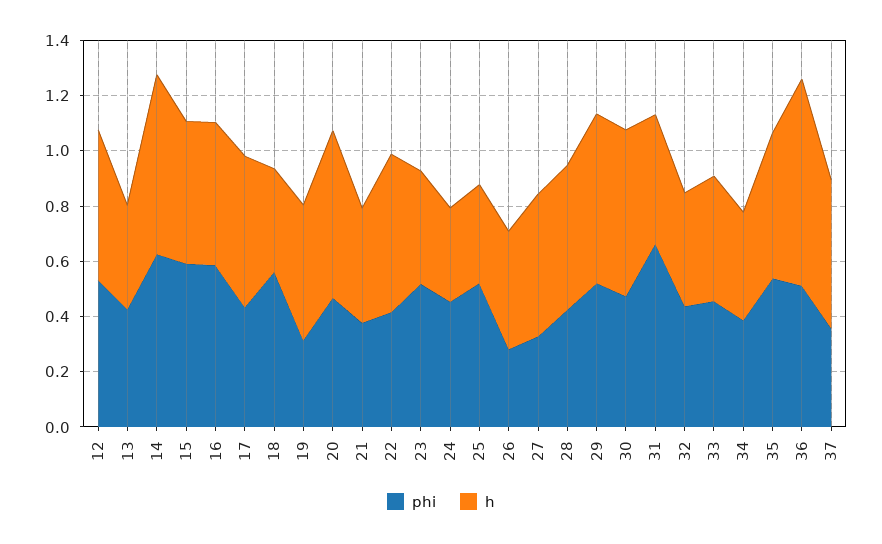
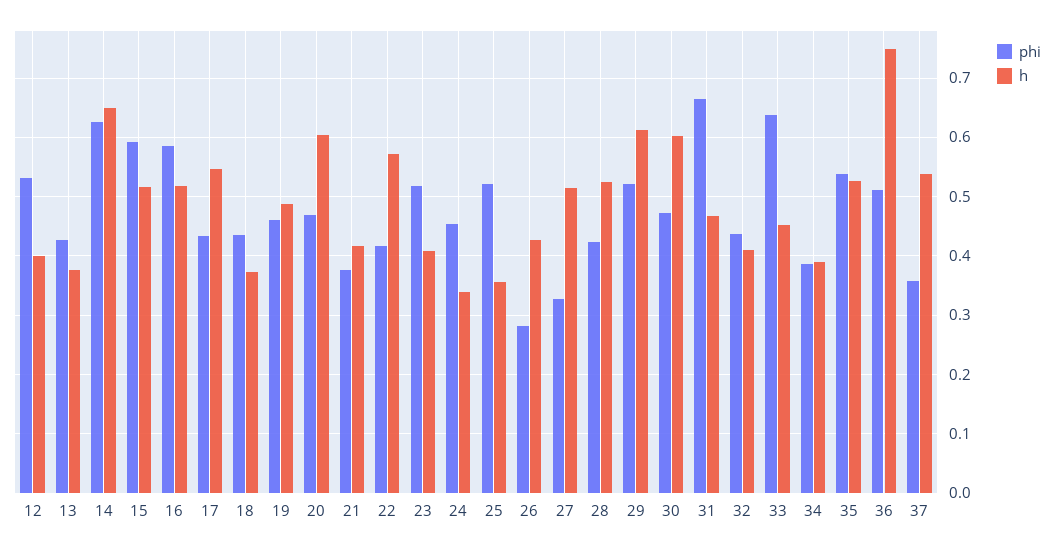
  {
    "phi": {
      "12": 0.54,
      "13": 0.42,
      "14": 0.62,
      "15": 0.6,
      "16": 0.58,
      "17": 0.44,
-     "18": 0.55,
+     "18": 0.44,
-     "19": 0.3,
+     "19": 0.46,
      "20": 0.46,
      "21": 0.38,
      "22": 0.42,
      "23": 0.52,
      "24": 0.46,
      "25": 0.52,
      "26": 0.28,
      "27": 0.32,
      "28": 0.42,
      "29": 0.52,
      "30": 0.48,
      "31": 0.66,
      "32": 0.44,
-     "33": 0.45,
+     "33": 0.64,
      "34": 0.38,
      "35": 0.54,
      "36": 0.52,
      "37": 0.36
    },
    "h": {
-     "12": 0.55,
+     "12": 0.4,
      "13": 0.38,
      "14": 0.64,
      "15": 0.52,
      "16": 0.52,
      "17": 0.54,
      "18": 0.38,
      "19": 0.48,
      "20": 0.6,
      "21": 0.42,
      "22": 0.58,
      "23": 0.4,
      "24": 0.34,
      "25": 0.36,
      "26": 0.42,
      "27": 0.52,
      "28": 0.52,
      "29": 0.62,
      "30": 0.6,
      "31": 0.46,
      "32": 0.42,
      "33": 0.46,
      "34": 0.4,
      "35": 0.52,
      "36": 0.74,
      "37": 0.54
    }
  }

